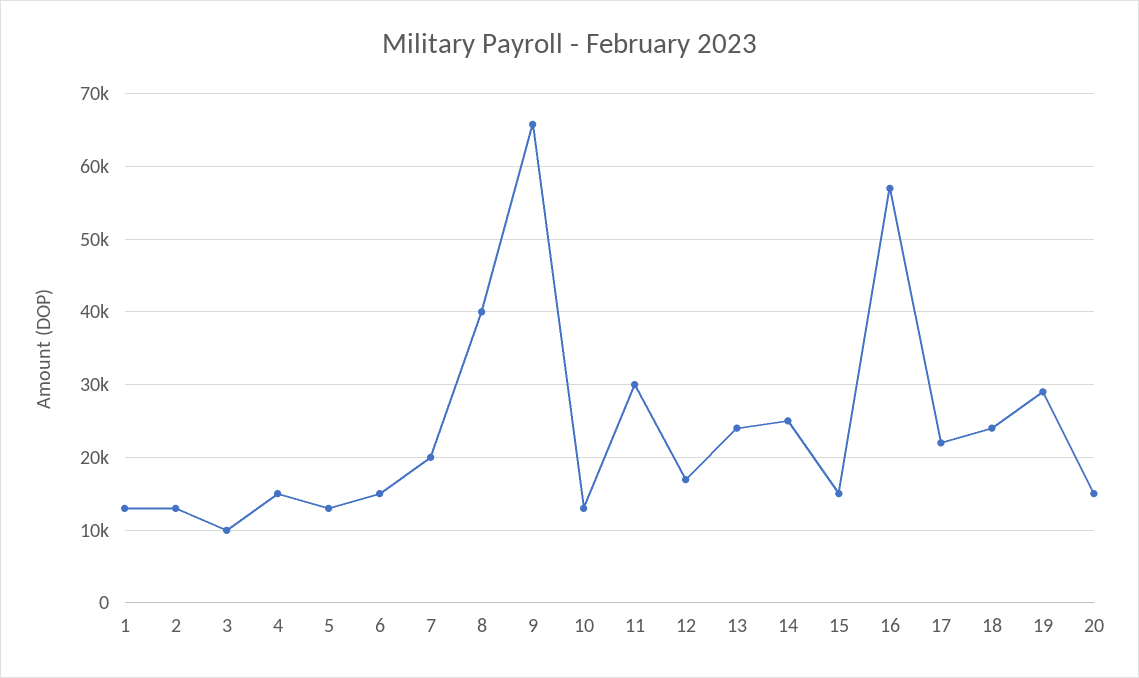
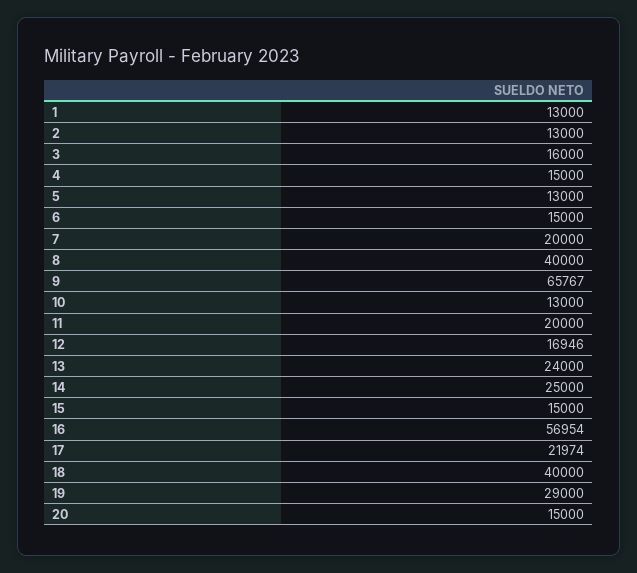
  {
    "1": 13000,
    "2": 13000,
-   "3": 10000,
+   "3": 16000,
    "4": 15000,
    "5": 13000,
    "6": 15000,
    "7": 20000,
    "8": 40000,
    "9": 65767,
    "10": 13000,
-   "11": 30000,
+   "11": 20000,
    "12": 16946,
    "13": 24000,
    "14": 25000,
    "15": 15000,
    "16": 56954,
    "17": 21974,
-   "18": 24000,
+   "18": 40000,
    "19": 29000,
    "20": 15000
  }

